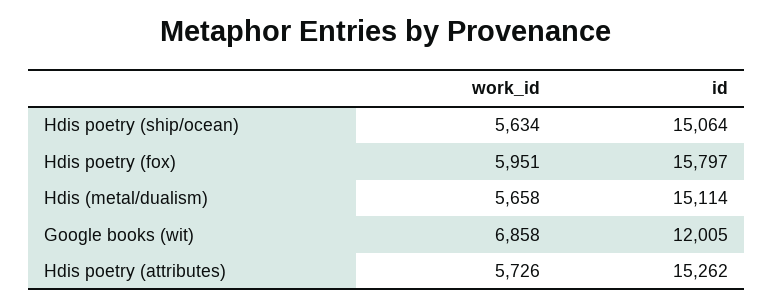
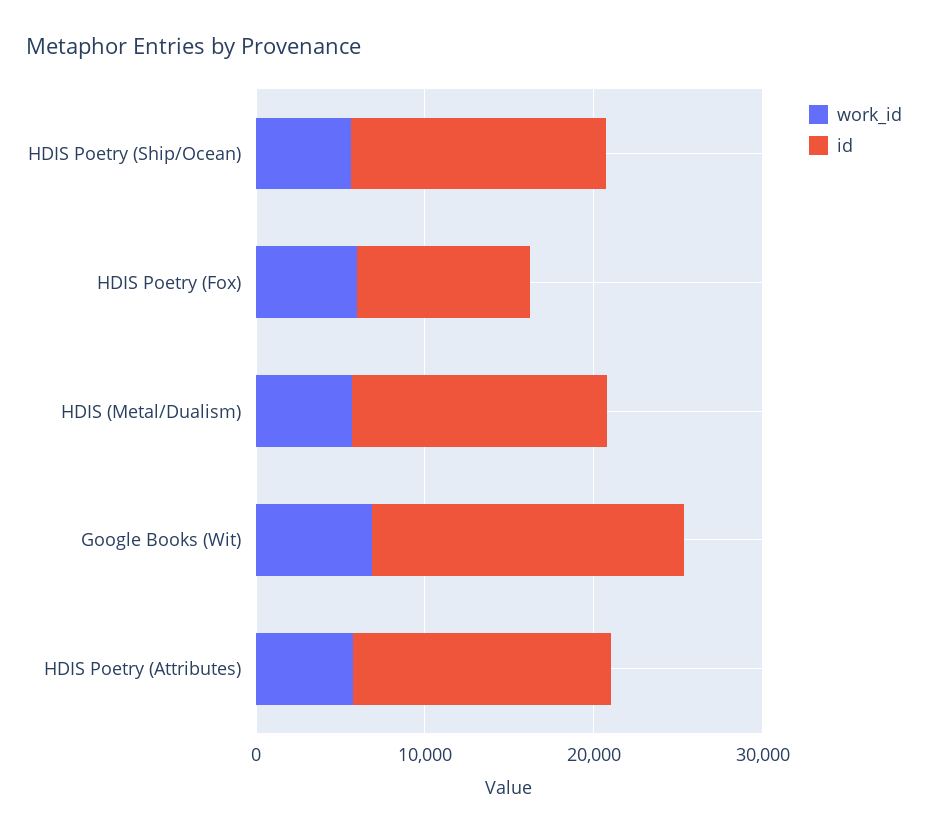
  {
    "work_id": {
      "Hdis poetry (ship/ocean)": 5634,
      "Hdis poetry (fox)": 5951,
      "Hdis (metal/dualism)": 5658,
      "Google books (wit)": 6858,
      "Hdis poetry (attributes)": 5726
    },
    "id": {
      "Hdis poetry (ship/ocean)": 15064,
-     "Hdis poetry (fox)": 15797,
+     "Hdis poetry (fox)": 10000,
      "Hdis (metal/dualism)": 15114,
-     "Google books (wit)": 12005,
+     "Google books (wit)": 18000,
      "Hdis poetry (attributes)": 15262
    }
  }

